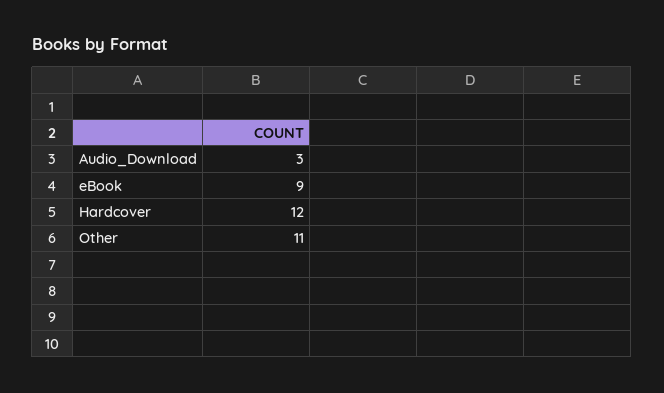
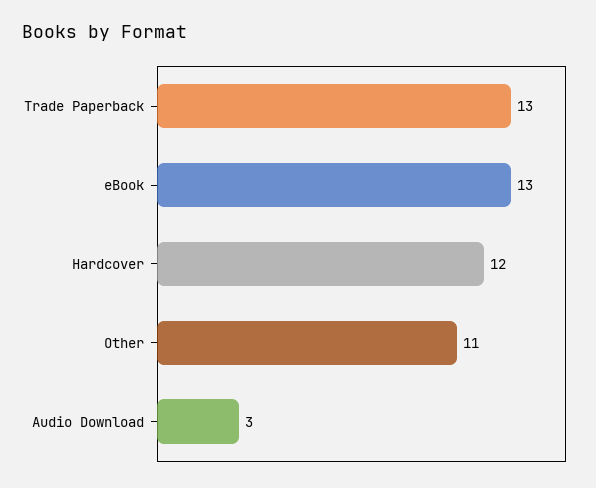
  {
    "Audio_Download": 3,
-   "eBook": 9,
+   "eBook": 13,
    "Hardcover": 12,
-   "Other": 11
+   "Other": 11,
+   "Trade Paperback": 13
  }

